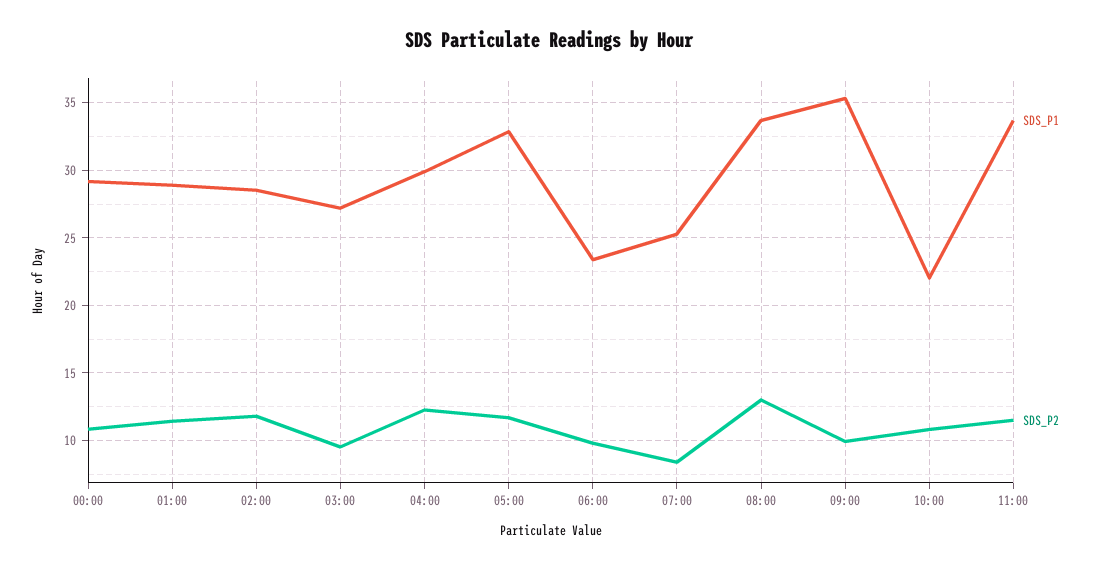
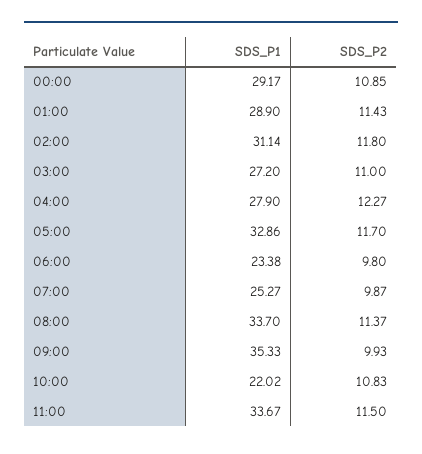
  {
    "SDS_P1": {
      "00:00": 29.17,
      "01:00": 28.9,
-     "02:00": 28.5,
+     "02:00": 31.14,
      "03:00": 27.2,
-     "04:00": 30,
+     "04:00": 27.9,
      "05:00": 32.86,
      "06:00": 23.38,
      "07:00": 25.27,
      "08:00": 33.7,
      "09:00": 35.33,
      "10:00": 22.02,
      "11:00": 33.67
    },
    "SDS_P2": {
      "00:00": 10.85,
      "01:00": 11.43,
      "02:00": 11.8,
-     "03:00": 9.5,
+     "03:00": 11,
      "04:00": 12.27,
      "05:00": 11.7,
      "06:00": 9.8,
-     "07:00": 8.5,
+     "07:00": 9.87,
-     "08:00": 13,
+     "08:00": 11.37,
      "09:00": 9.93,
      "10:00": 10.83,
      "11:00": 11.5
    }
  }

